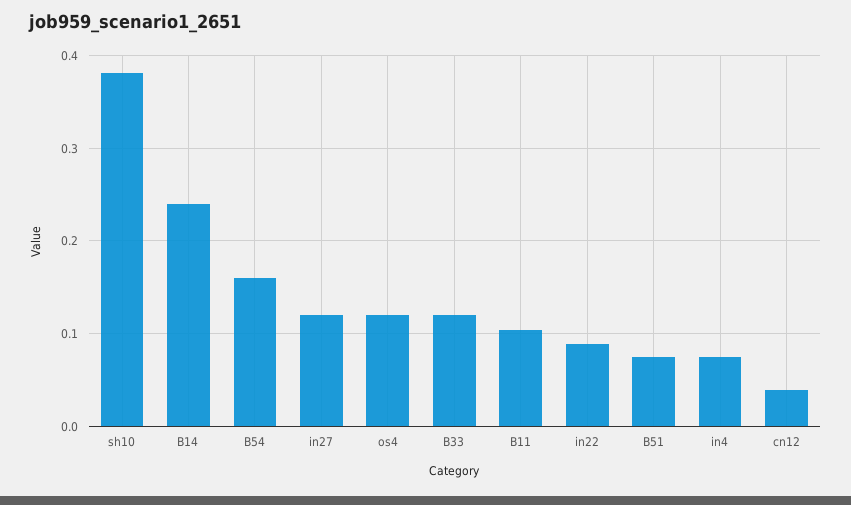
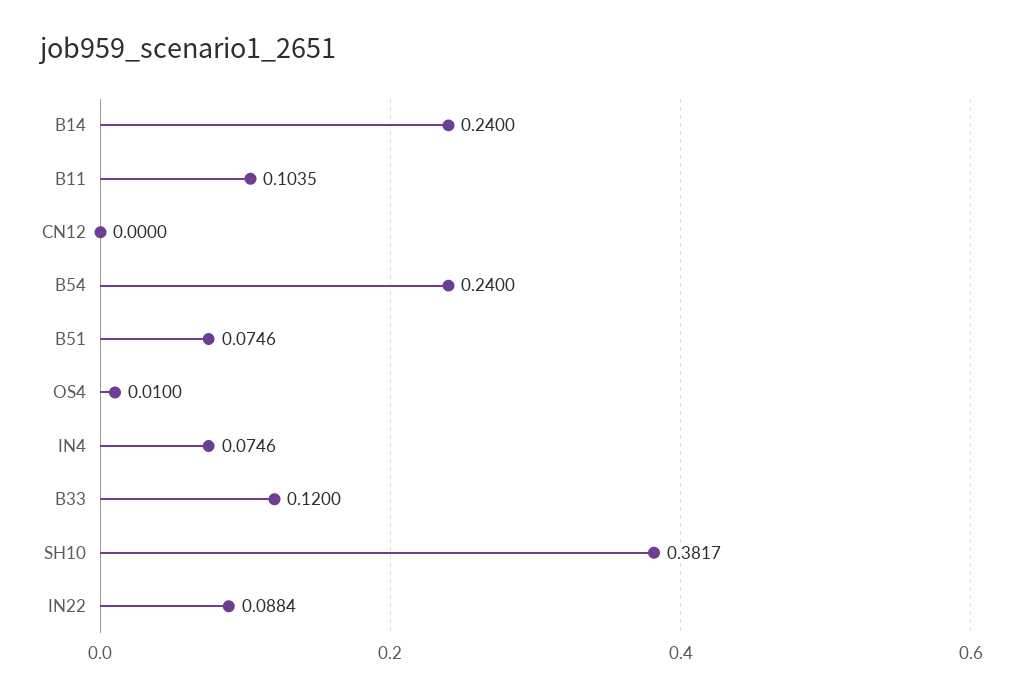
  {
    "sh10": 0.3817,
    "B14": 0.24,
-   "B54": 0.16,
+   "B54": 0.24,
-   "in27": 0.12,
-   "os4": 0.12,
+   "os4": 0.01,
    "B33": 0.12,
    "B11": 0.1035,
    "in22": 0.0884,
    "B51": 0.0746,
    "in4": 0.0746,
-   "cn12": 0.04
+   "cn12": 0
  }

